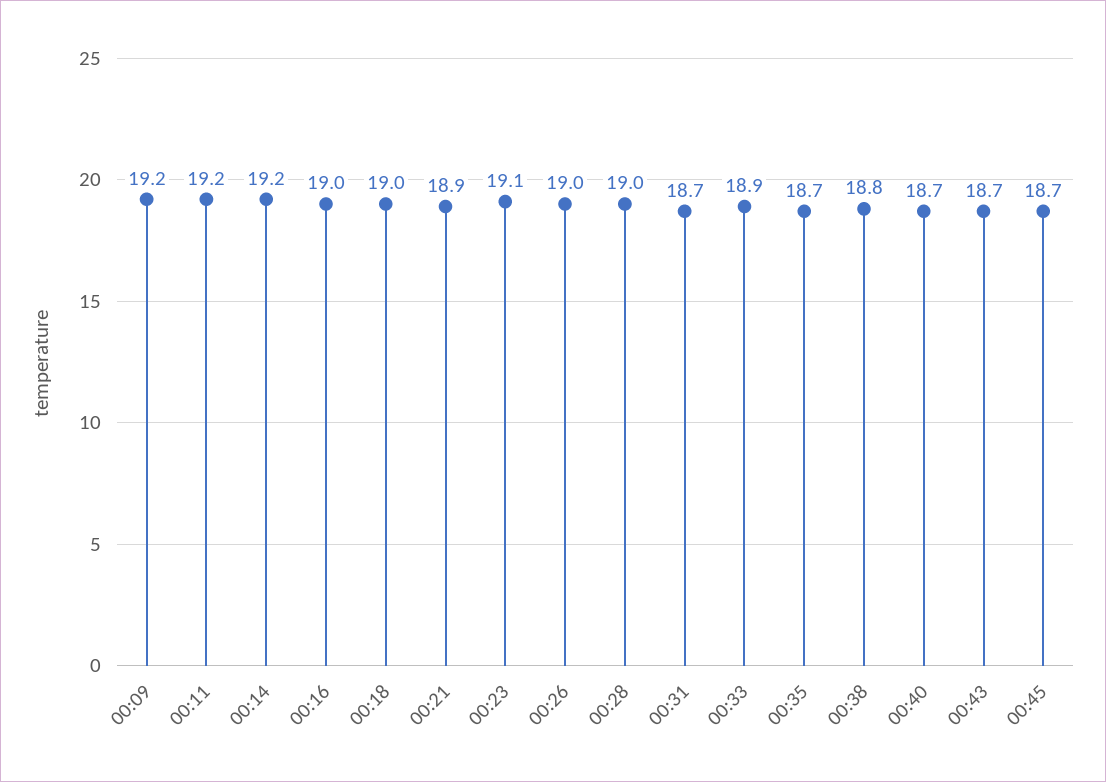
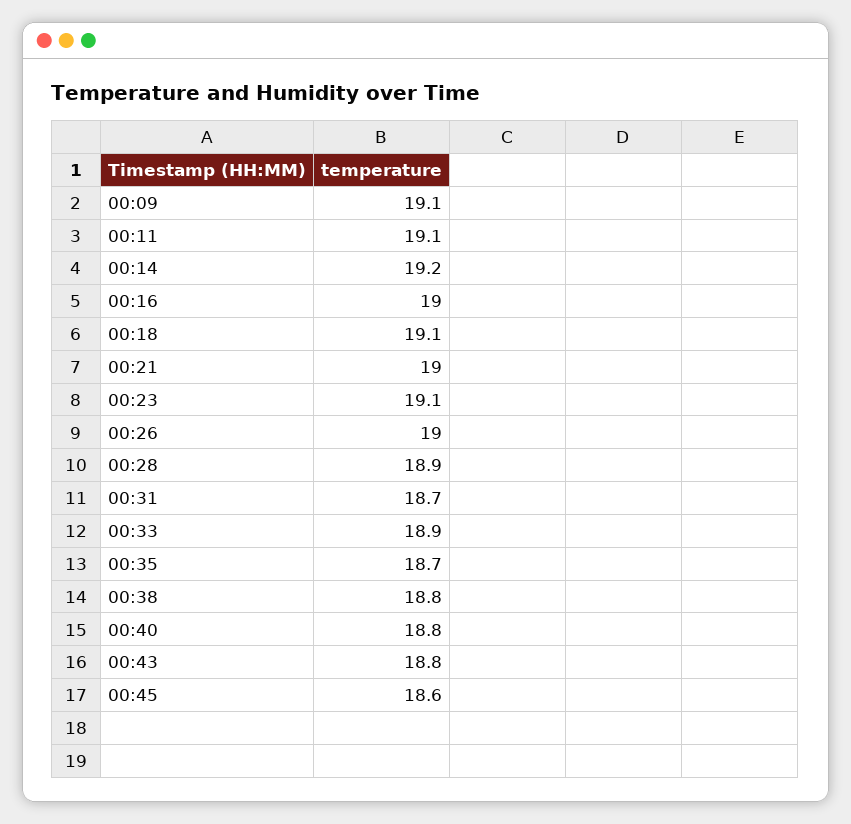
  {
-   "00:09": 19.2,
+   "00:09": 19.1,
-   "00:11": 19.2,
+   "00:11": 19.1,
    "00:14": 19.2,
    "00:16": 19,
-   "00:18": 19,
+   "00:18": 19.1,
-   "00:21": 18.9,
+   "00:21": 19,
    "00:23": 19.1,
    "00:26": 19,
-   "00:28": 19,
+   "00:28": 18.9,
    "00:31": 18.7,
    "00:33": 18.9,
    "00:35": 18.7,
    "00:38": 18.8,
-   "00:40": 18.7,
+   "00:40": 18.8,
-   "00:43": 18.7,
+   "00:43": 18.8,
-   "00:45": 18.7
+   "00:45": 18.6
  }

